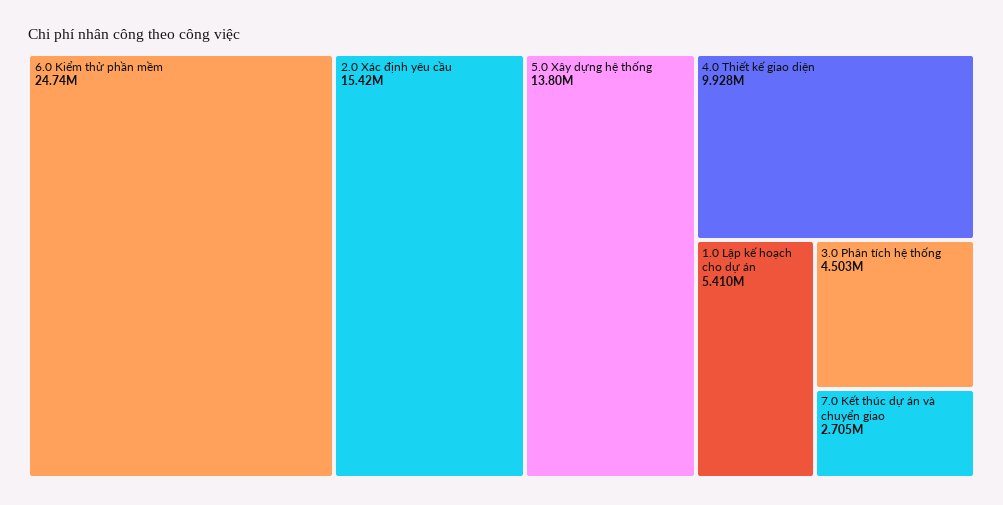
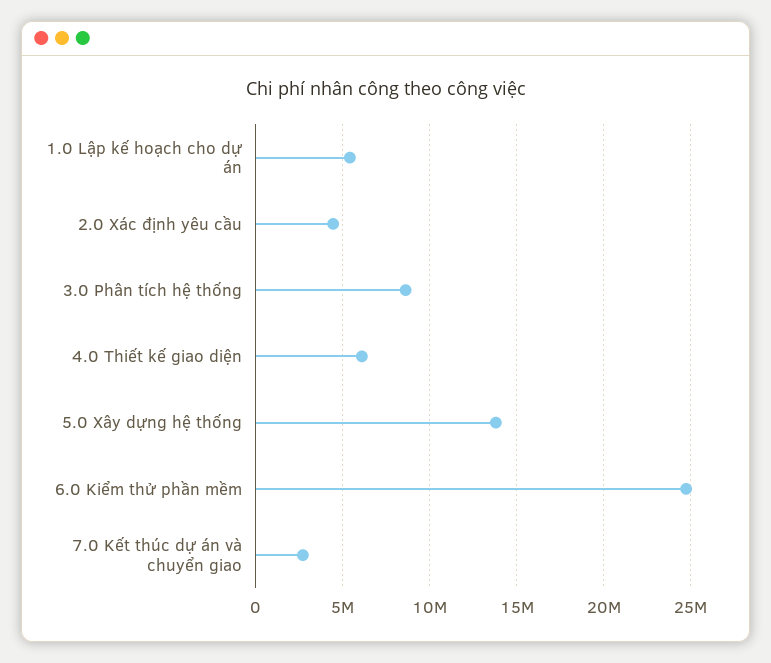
  {
    "6.0 Kiểm thử phần mềm": 24740000,
-   "2.0 Xác định yêu cầu": 15420000,
+   "2.0 Xác định yêu cầu": 4500000,
    "5.0 Xây dựng hệ thống": 13800000,
-   "4.0 Thiết kế giao diện": 9928000,
+   "4.0 Thiết kế giao diện": 6000000,
    "1.0 Lập kế hoạch cho dự án": 5410000,
-   "3.0 Phân tích hệ thống": 4503000,
+   "3.0 Phân tích hệ thống": 8500000,
    "7.0 Kết thúc dự án và chuyển giao": 2705000
  }

